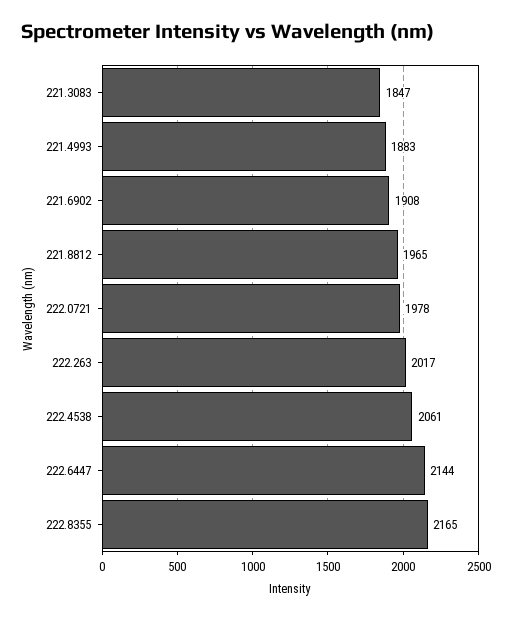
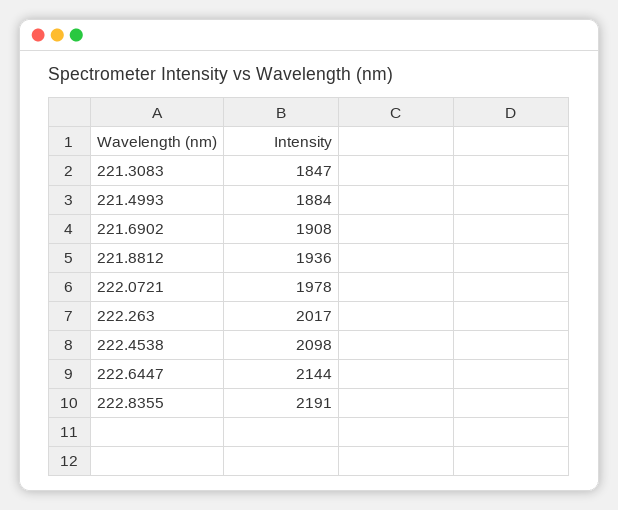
  {
    "221.3083": 1847,
-   "221.4993": 1883,
+   "221.4993": 1884,
    "221.6902": 1908,
-   "221.8812": 1965,
+   "221.8812": 1936,
    "222.0721": 1978,
    "222.263": 2017,
-   "222.4538": 2061,
+   "222.4538": 2098,
    "222.6447": 2144,
-   "222.8355": 2165
+   "222.8355": 2191
  }

